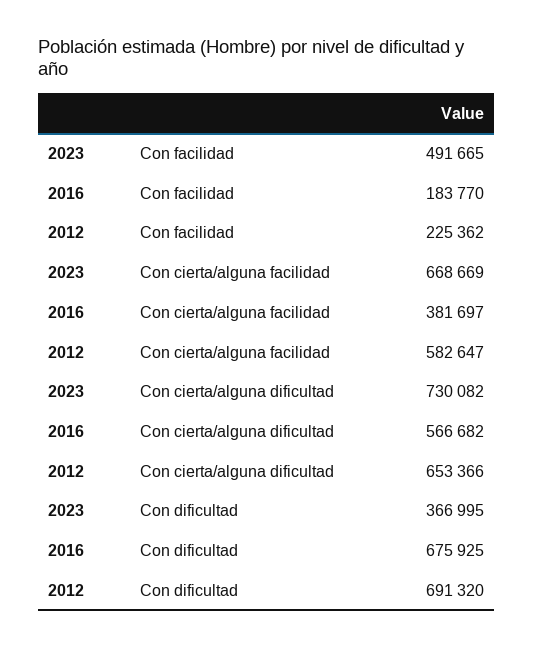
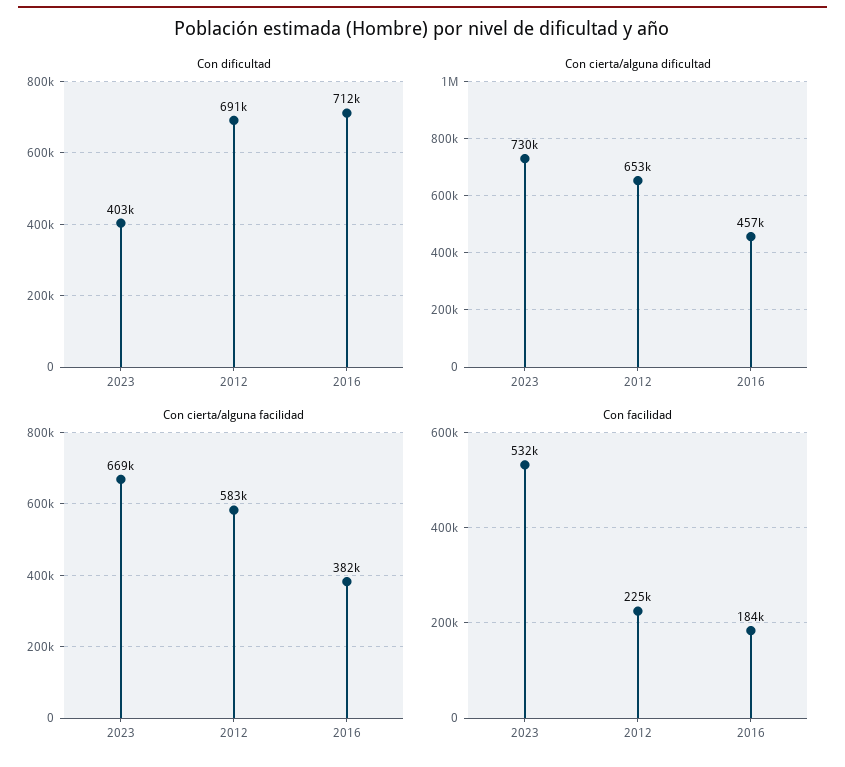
  {
    "Con facilidad": {
-     "2023": 491665,
+     "2023": 532000,
      "2016": 183770,
      "2012": 225362
    },
    "Con cierta/alguna facilidad": {
      "2023": 668669,
      "2016": 381697,
      "2012": 582647
    },
    "Con cierta/alguna dificultad": {
      "2023": 730082,
-     "2016": 566682,
+     "2016": 457000,
      "2012": 653366
    },
    "Con dificultad": {
-     "2023": 366995,
+     "2023": 403000,
-     "2016": 675925,
+     "2016": 712000,
      "2012": 691320
    }
  }

